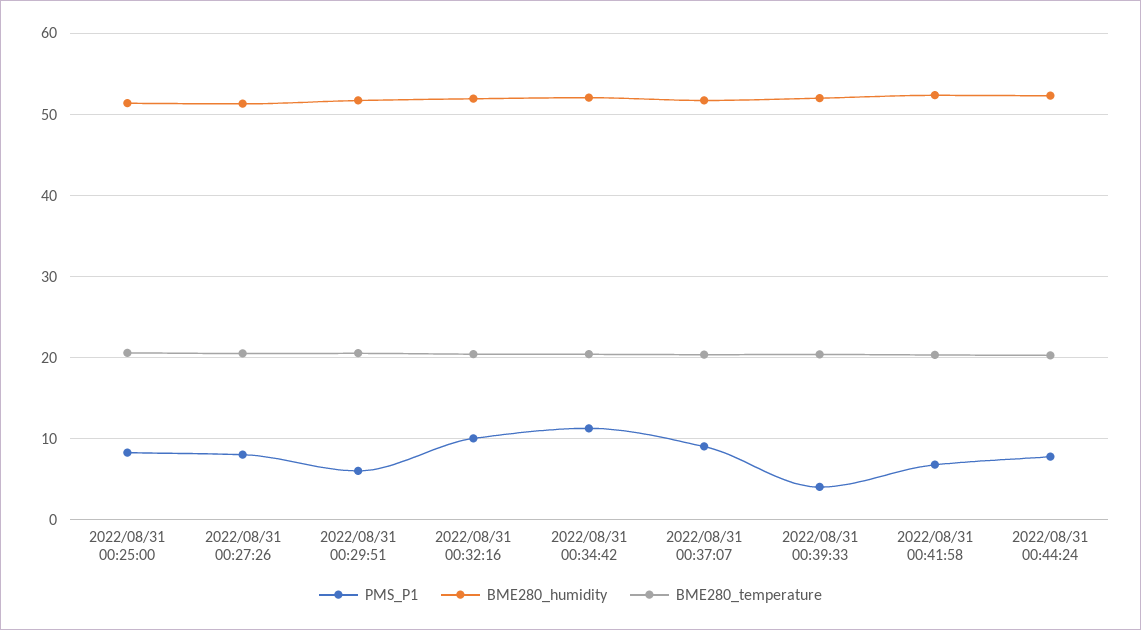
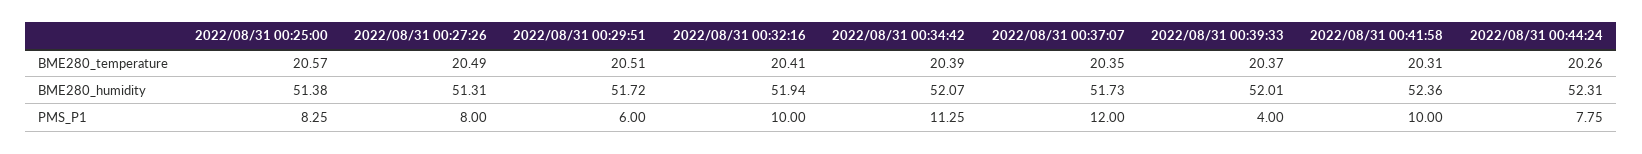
  {
    "PMS_P1": {
      "2022/08/31 00:25:00": 8.25,
      "2022/08/31 00:27:26": 8,
      "2022/08/31 00:29:51": 6,
      "2022/08/31 00:32:16": 10,
      "2022/08/31 00:34:42": 11.25,
-     "2022/08/31 00:37:07": 9,
+     "2022/08/31 00:37:07": 12,
      "2022/08/31 00:39:33": 4,
-     "2022/08/31 00:41:58": 7,
+     "2022/08/31 00:41:58": 10,
      "2022/08/31 00:44:24": 7.75
    },
    "BME280_humidity": {
      "2022/08/31 00:25:00": 51.38,
      "2022/08/31 00:27:26": 51.31,
      "2022/08/31 00:29:51": 51.72,
      "2022/08/31 00:32:16": 51.94,
      "2022/08/31 00:34:42": 52.07,
      "2022/08/31 00:37:07": 51.73,
      "2022/08/31 00:39:33": 52.01,
      "2022/08/31 00:41:58": 52.36,
      "2022/08/31 00:44:24": 52.31
    },
    "BME280_temperature": {
      "2022/08/31 00:25:00": 20.57,
      "2022/08/31 00:27:26": 20.49,
      "2022/08/31 00:29:51": 20.51,
      "2022/08/31 00:32:16": 20.41,
      "2022/08/31 00:34:42": 20.39,
      "2022/08/31 00:37:07": 20.35,
      "2022/08/31 00:39:33": 20.37,
      "2022/08/31 00:41:58": 20.31,
      "2022/08/31 00:44:24": 20.26
    }
  }

